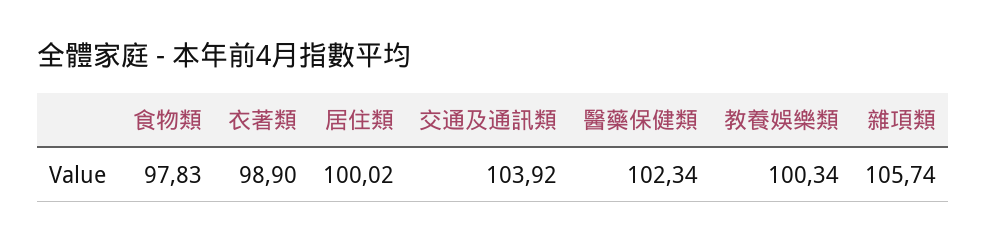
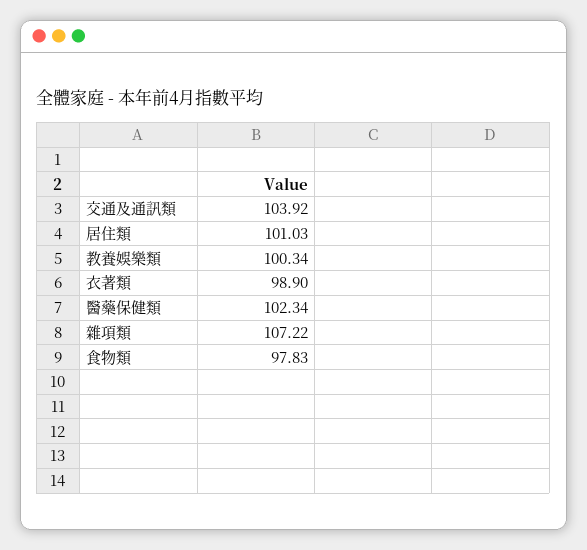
  {
    "食物類": 97.83,
    "衣著類": 98.9,
-   "居住類": 100.02,
+   "居住類": 101.03,
    "交通及通訊類": 103.92,
    "醫藥保健類": 102.34,
    "教養娛樂類": 100.34,
-   "雜項類": 105.74
+   "雜項類": 107.22
  }

